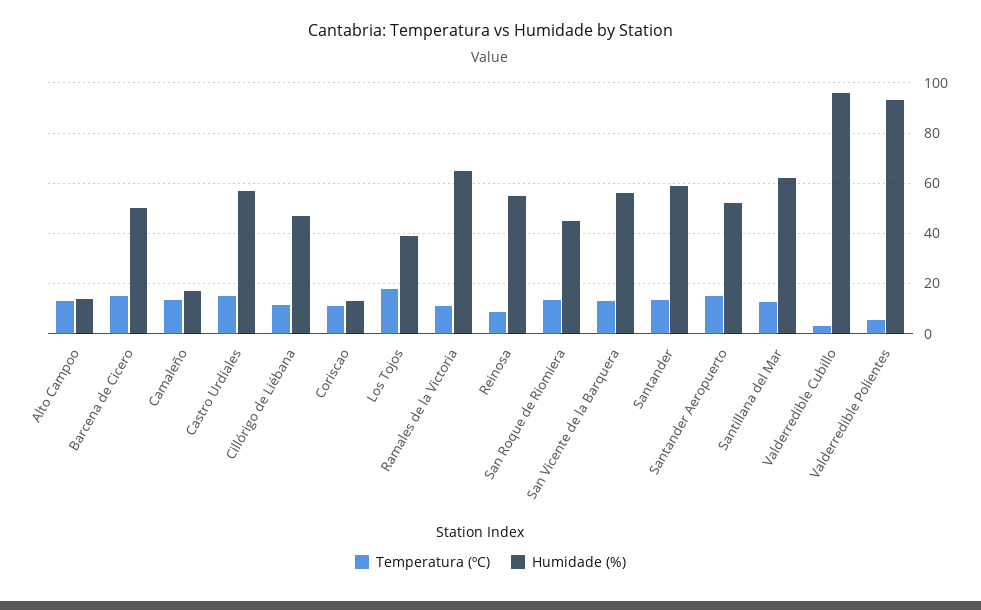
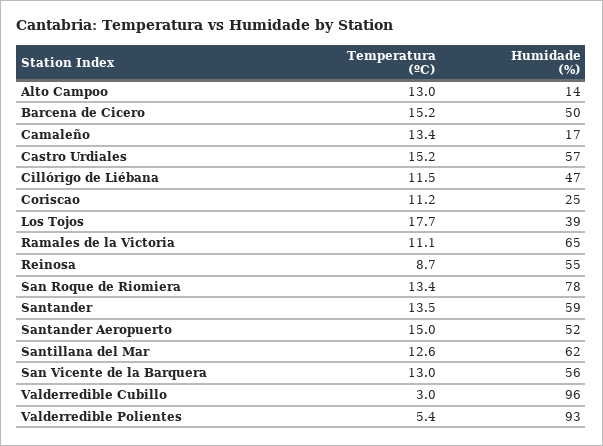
  {
    "Temperatura (ºC)": {
      "Alto Campoo": 13,
      "Barcena de Cicero": 15.2,
      "Camaleño": 13.4,
      "Castro Urdiales": 15.2,
      "Cillórigo de Liébana": 11.5,
      "Coriscao": 11.2,
      "Los Tojos": 17.7,
      "Ramales de la Victoria": 11.1,
      "Reinosa": 8.7,
      "San Roque de Riomiera": 13.4,
      "San Vicente de la Barquera": 13,
      "Santander": 13.5,
      "Santander Aeropuerto": 15,
      "Santillana del Mar": 12.6,
      "Valderredible Cubillo": 3,
      "Valderredible Polientes": 5.4
    },
    "Humidade (%)": {
      "Alto Campoo": 14,
      "Barcena de Cicero": 50,
      "Camaleño": 17,
      "Castro Urdiales": 57,
      "Cillórigo de Liébana": 47,
-     "Coriscao": 12.5,
+     "Coriscao": 25,
      "Los Tojos": 39,
      "Ramales de la Victoria": 65,
      "Reinosa": 55,
-     "San Roque de Riomiera": 45,
+     "San Roque de Riomiera": 78,
      "San Vicente de la Barquera": 56,
      "Santander": 59,
      "Santander Aeropuerto": 52,
      "Santillana del Mar": 62,
      "Valderredible Cubillo": 96,
      "Valderredible Polientes": 93
    }
  }

